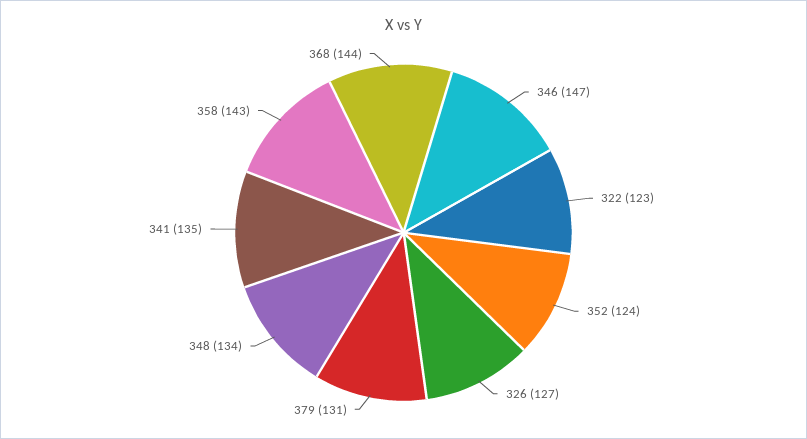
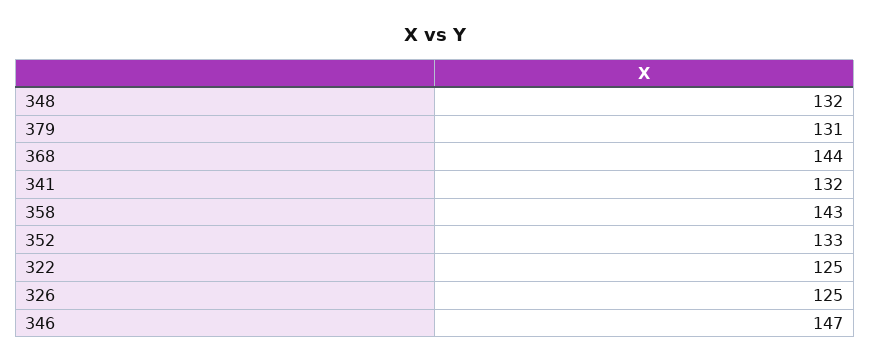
  {
    "346": 147,
-   "322": 123,
+   "322": 125,
-   "352": 124,
+   "352": 133,
-   "326": 127,
+   "326": 125,
    "379": 131,
-   "348": 134,
+   "348": 132,
-   "341": 135,
+   "341": 132,
    "358": 143,
    "368": 144
  }

